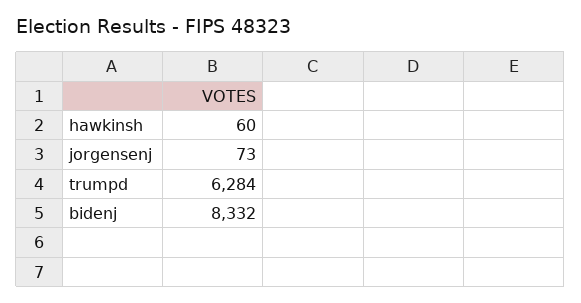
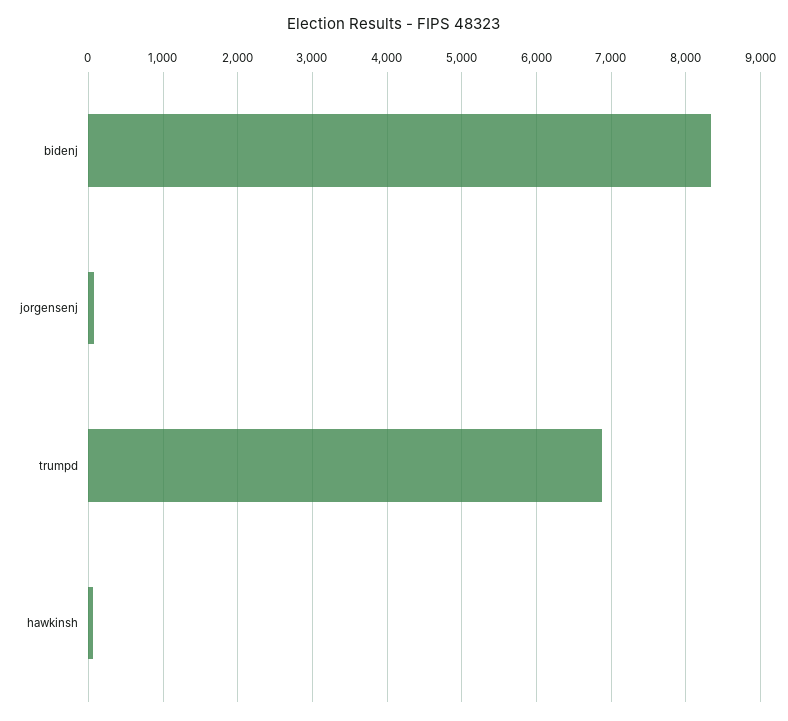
  {
    "hawkinsh": 60,
    "jorgensenj": 73,
-   "trumpd": 6284,
+   "trumpd": 6900,
    "bidenj": 8332
  }

